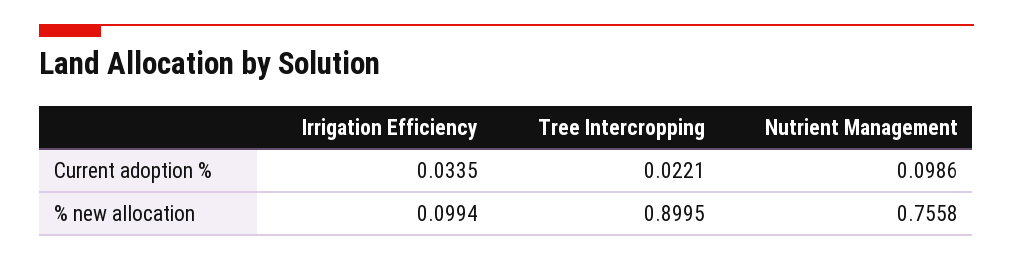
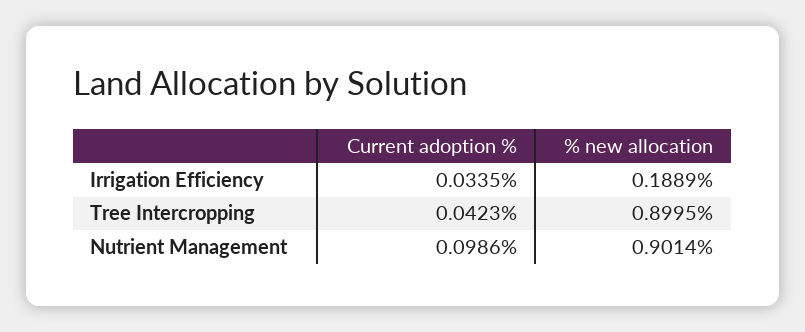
  {
    "Irrigation Efficiency": {
      "Current adoption %": 0.0335,
-     "% new allocation": 0.0994
+     "% new allocation": 0.1889
    },
    "Tree Intercropping": {
-     "Current adoption %": 0.0221,
+     "Current adoption %": 0.0423,
      "% new allocation": 0.8995
    },
    "Nutrient Management": {
      "Current adoption %": 0.0986,
-     "% new allocation": 0.7558
+     "% new allocation": 0.9014
    }
  }

